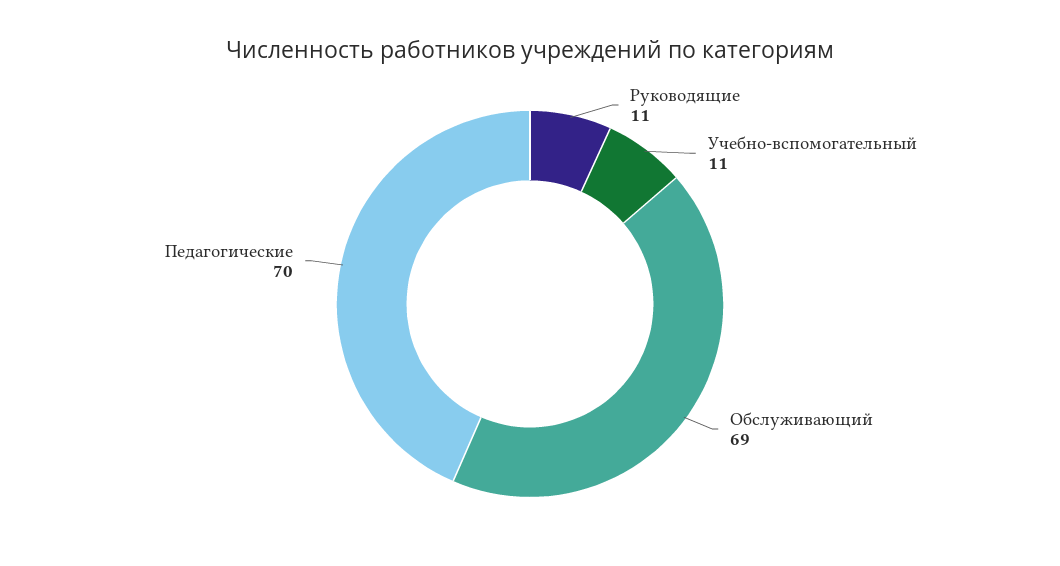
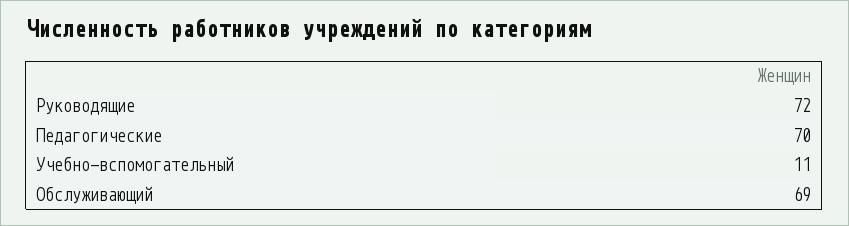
  {
-   "Руководящие": 11,
+   "Руководящие": 72,
    "Учебно-вспомогательный": 11,
    "Обслуживающий": 69,
    "Педагогические": 70
  }

